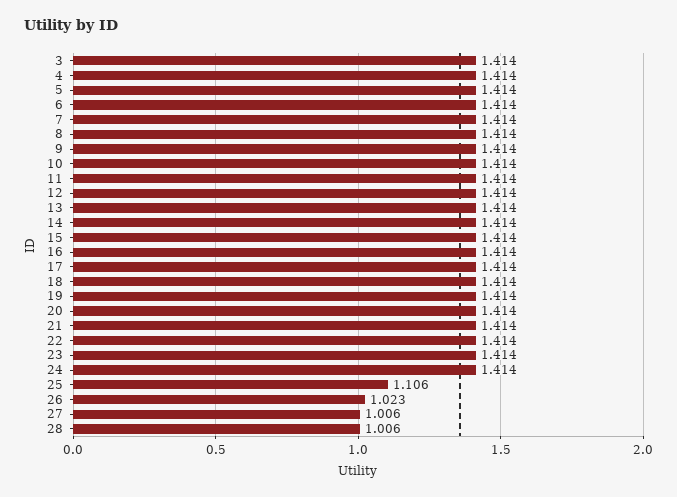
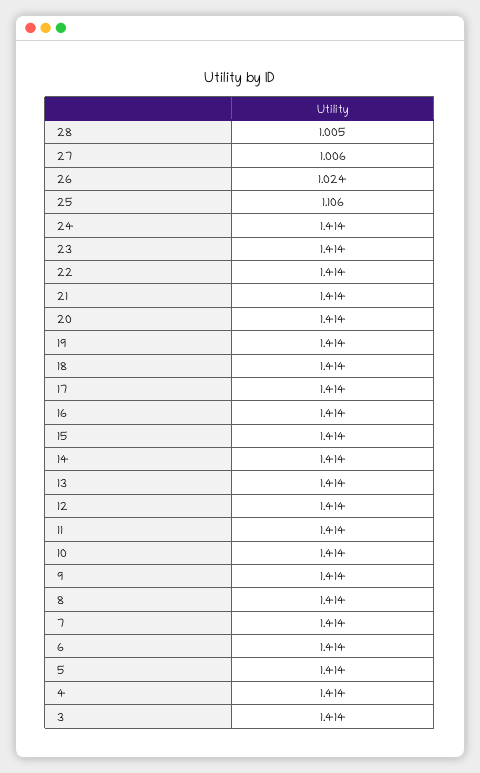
  {
    "3": 1.414,
    "4": 1.414,
    "5": 1.414,
    "6": 1.414,
    "7": 1.414,
    "8": 1.414,
    "9": 1.414,
    "10": 1.414,
    "11": 1.414,
    "12": 1.414,
    "13": 1.414,
    "14": 1.414,
    "15": 1.414,
    "16": 1.414,
    "17": 1.414,
    "18": 1.414,
    "19": 1.414,
    "20": 1.414,
    "21": 1.414,
    "22": 1.414,
    "23": 1.414,
    "24": 1.414,
    "25": 1.106,
-   "26": 1.023,
+   "26": 1.024,
    "27": 1.006,
-   "28": 1.006
+   "28": 1.005
  }

